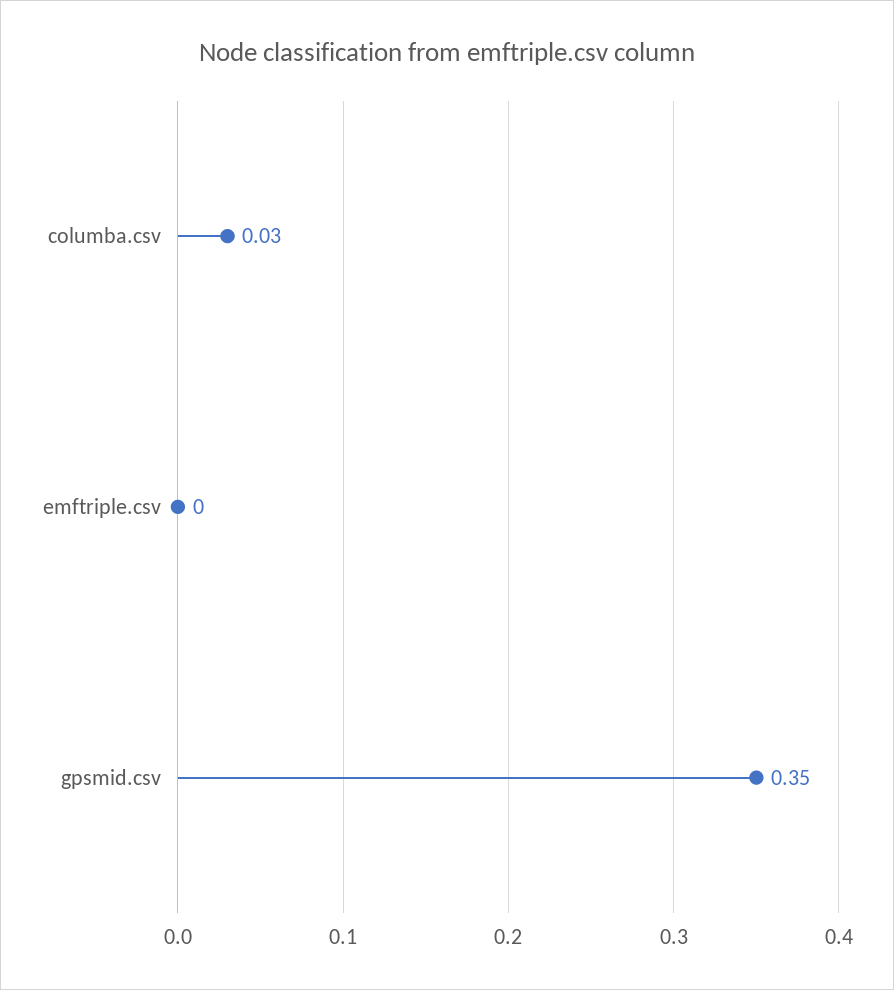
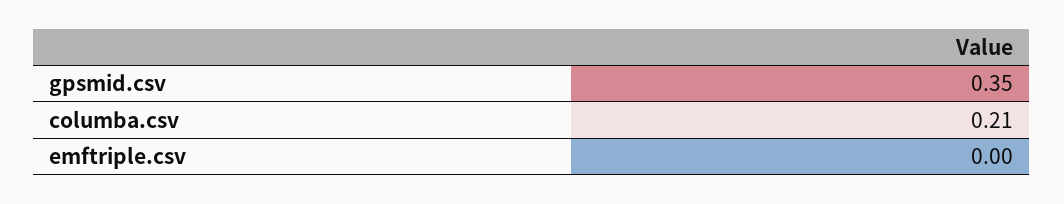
  {
-   "columba.csv": 0.03,
+   "columba.csv": 0.21,
    "emftriple.csv": 0,
    "gpsmid.csv": 0.35
  }

